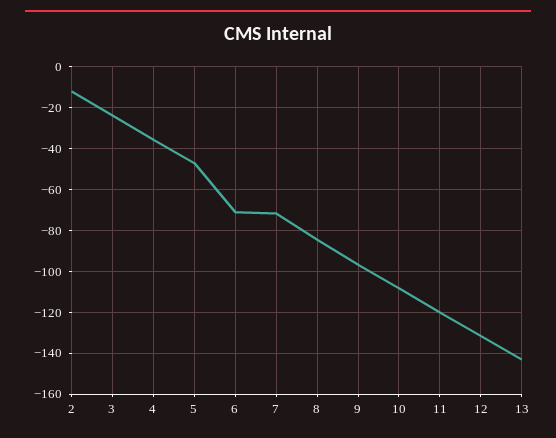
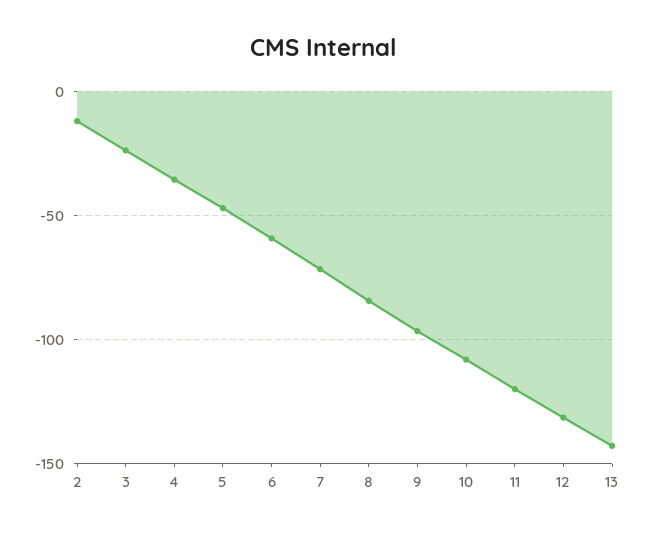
  {
    "2": -10,
    "3": -25,
    "4": -35,
    "5": -45,
-   "6": -70,
+   "6": -60,
    "7": -70,
    "8": -85,
    "9": -95,
    "10": -110,
    "11": -120,
    "12": -130,
    "13": -145
  }

